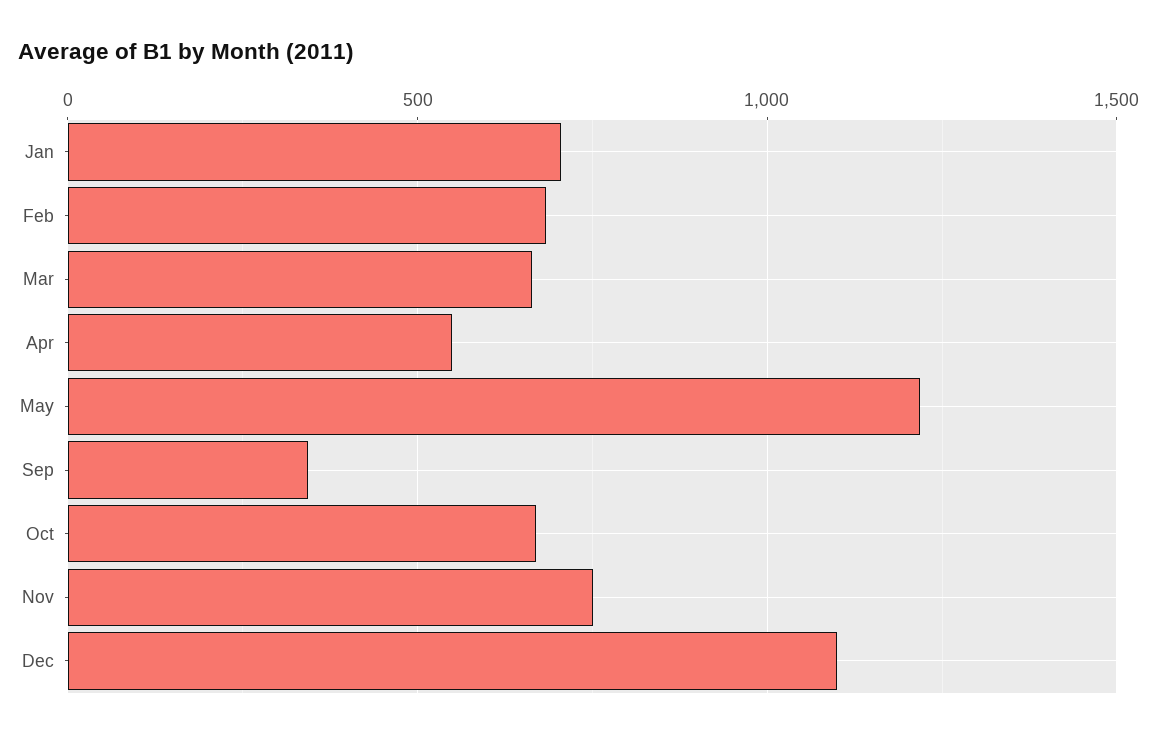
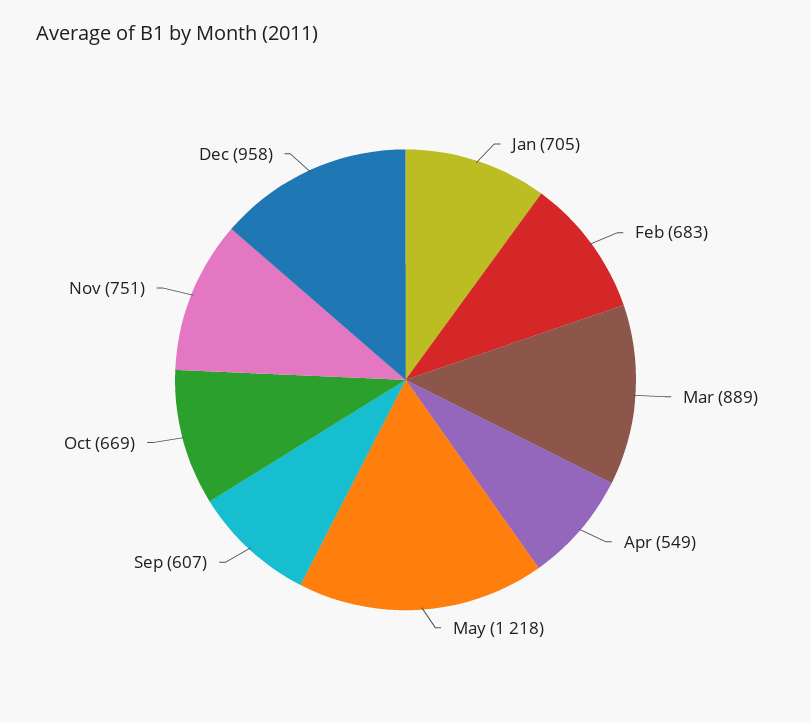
  {
    "Jan": 705,
    "Feb": 683,
-   "Mar": 650,
+   "Mar": 889,
    "Apr": 549,
    "May": 1218,
-   "Sep": 350,
+   "Sep": 607,
    "Oct": 669,
    "Nov": 751,
-   "Dec": 1100
+   "Dec": 958
  }

